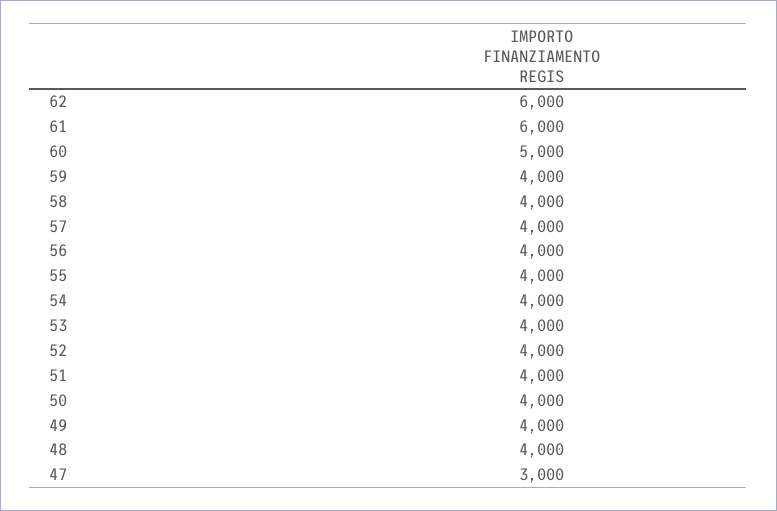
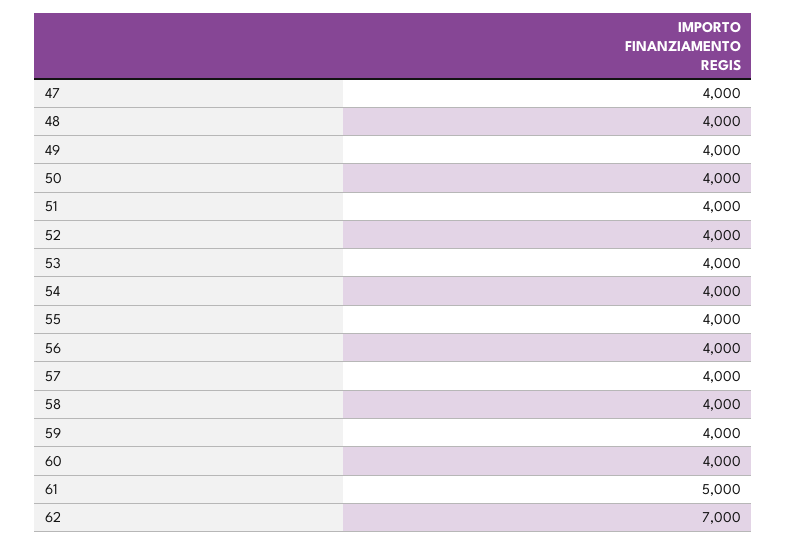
  {
-   "62": 6000,
+   "62": 7000,
-   "61": 6000,
+   "61": 5000,
-   "60": 5000,
+   "60": 4000,
    "59": 4000,
    "58": 4000,
    "57": 4000,
    "56": 4000,
    "55": 4000,
    "54": 4000,
    "53": 4000,
    "52": 4000,
    "51": 4000,
    "50": 4000,
    "49": 4000,
    "48": 4000,
-   "47": 3000
+   "47": 4000
  }

